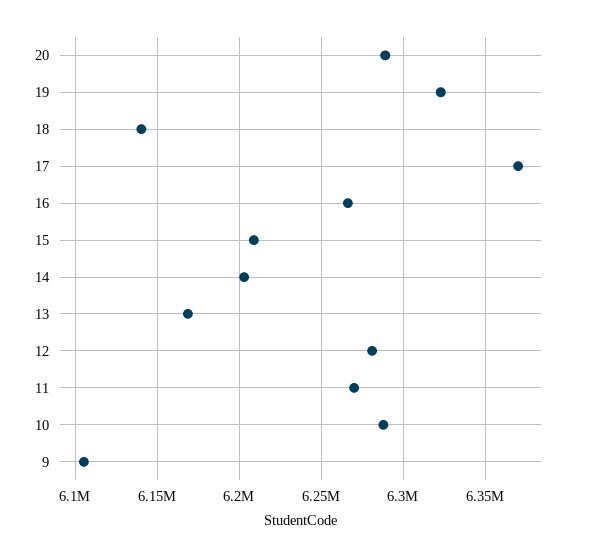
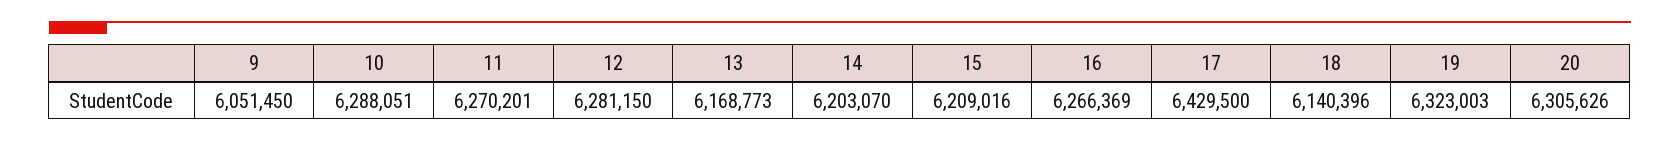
  {
-   "20": 6290000,
+   "20": 6305626,
    "19": 6323003,
    "18": 6140396,
-   "17": 6370000,
+   "17": 6429500,
    "16": 6266369,
    "15": 6209016,
    "14": 6203070,
    "13": 6168773,
    "12": 6281150,
    "11": 6270201,
    "10": 6288051,
-   "9": 6105000
+   "9": 6051450
  }

